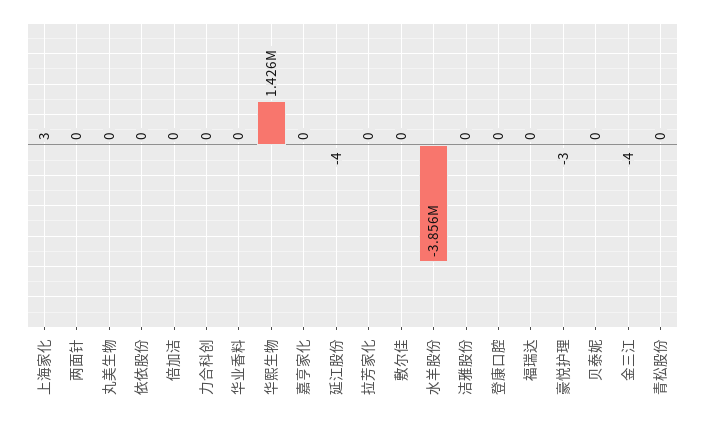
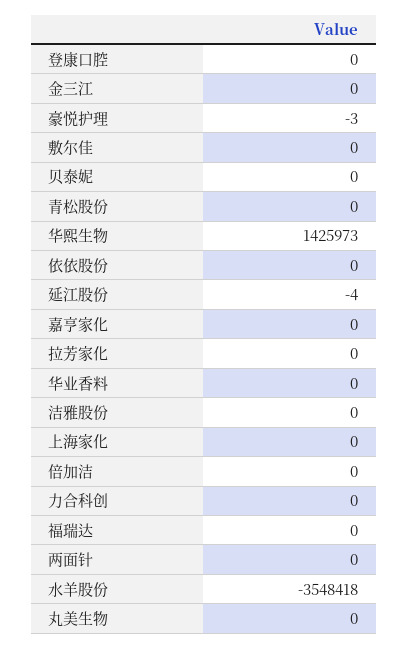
  {
-   "上海家化": 3,
+   "上海家化": 0,
    "两面针": 0,
    "丸美生物": 0,
    "依依股份": 0,
    "倍加洁": 0,
    "力合科创": 0,
    "华业香料": 0,
    "华熙生物": 1425973,
    "嘉亨家化": 0,
    "延江股份": -4,
    "拉芳家化": 0,
    "敷尔佳": 0,
-   "水羊股份": -3856000,
+   "水羊股份": -3548418,
    "洁雅股份": 0,
    "登康口腔": 0,
    "福瑞达": 0,
    "豪悦护理": -3,
    "贝泰妮": 0,
-   "金三江": -4,
+   "金三江": 0,
    "青松股份": 0
  }

